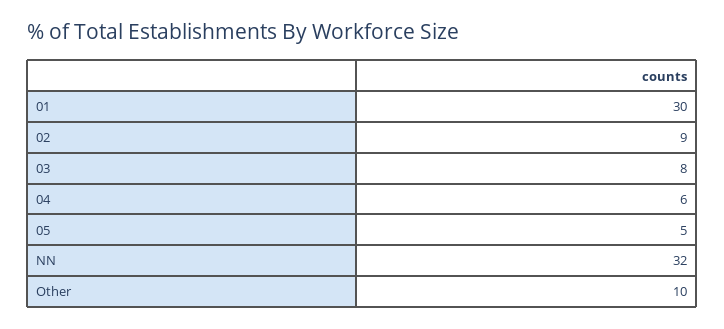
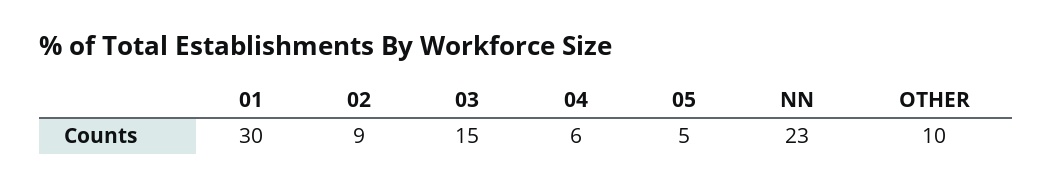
  {
    "01": 30,
    "02": 9,
-   "03": 8,
+   "03": 15,
    "04": 6,
    "05": 5,
-   "NN": 32,
+   "NN": 23,
    "Other": 10
  }

